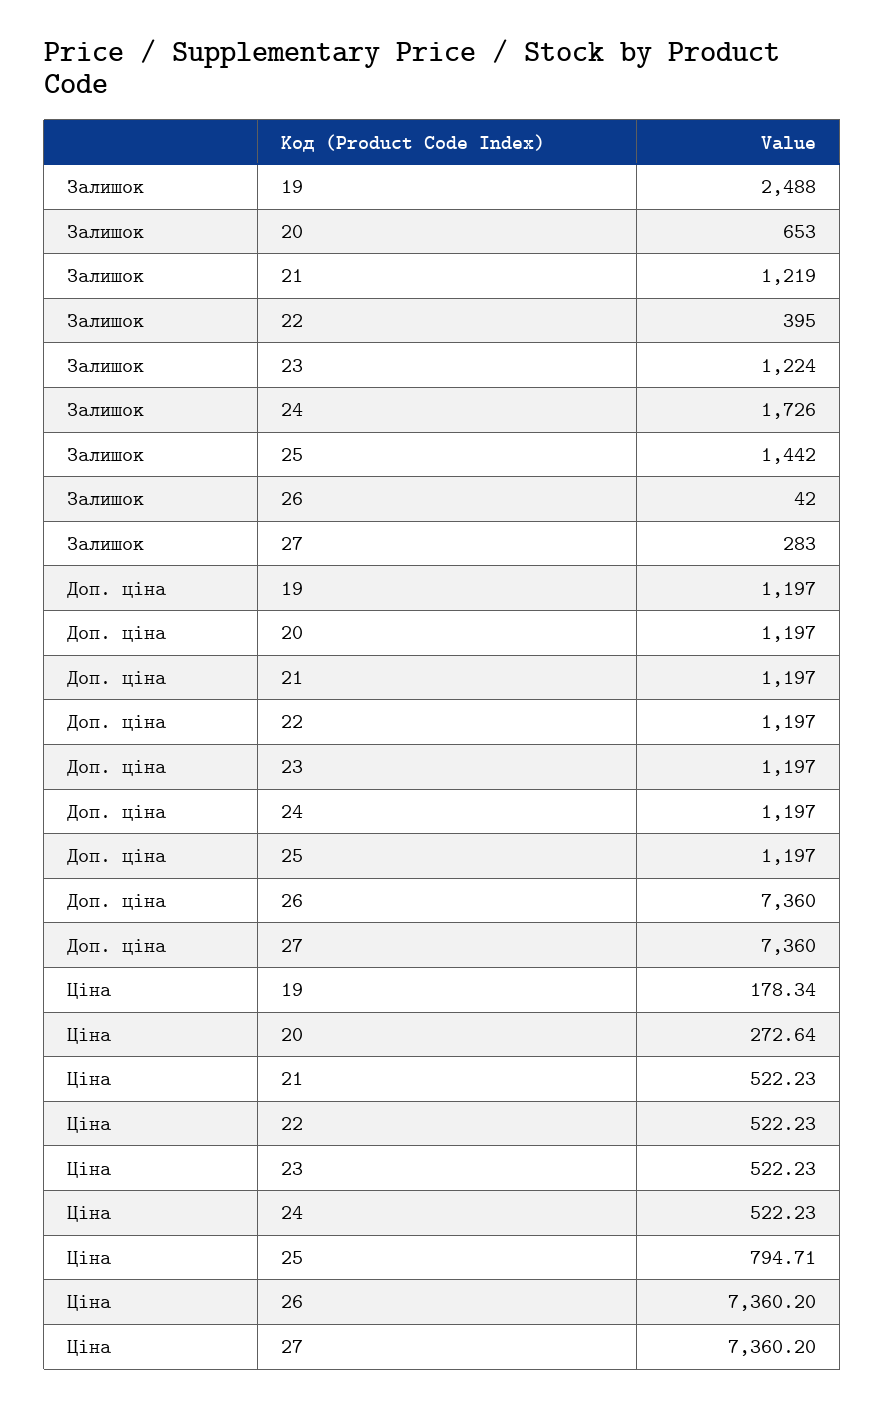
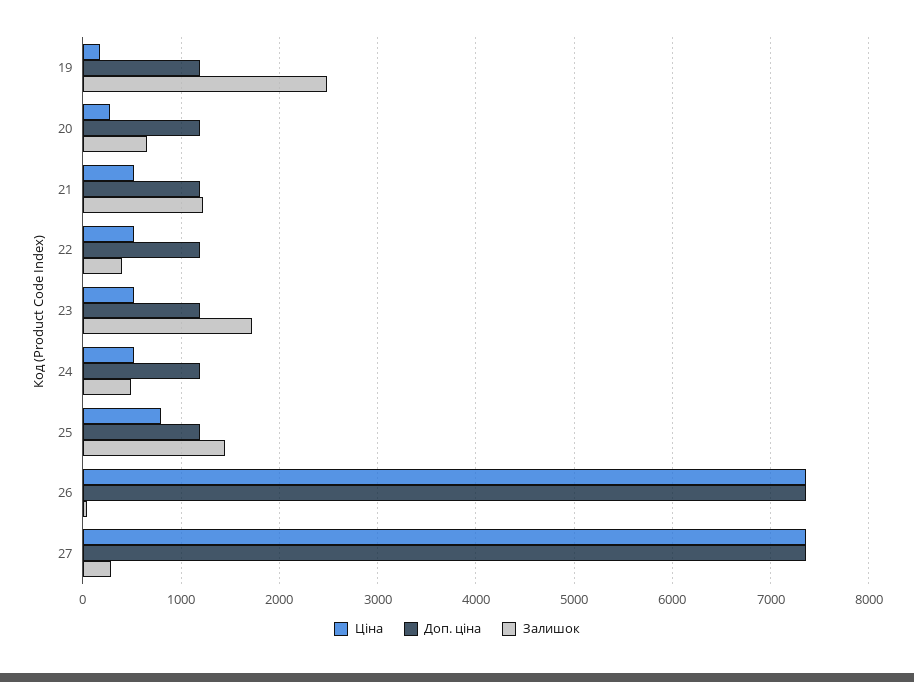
  {
    "Залишок": {
      "19": 2488,
      "20": 653,
      "21": 1219,
      "22": 395,
-     "23": 1224,
+     "23": 1700,
-     "24": 1726,
+     "24": 500,
      "25": 1442,
      "26": 42,
      "27": 283
    },
    "Доп. ціна": {
      "19": 1197,
      "20": 1197,
      "21": 1197,
      "22": 1197,
      "23": 1197,
      "24": 1197,
      "25": 1197,
      "26": 7360,
      "27": 7360
    },
    "Ціна": {
      "19": 178.34,
      "20": 272.64,
      "21": 522.23,
      "22": 522.23,
      "23": 522.23,
      "24": 522.23,
      "25": 794.71,
      "26": 7360.2,
      "27": 7360.2
    }
  }

